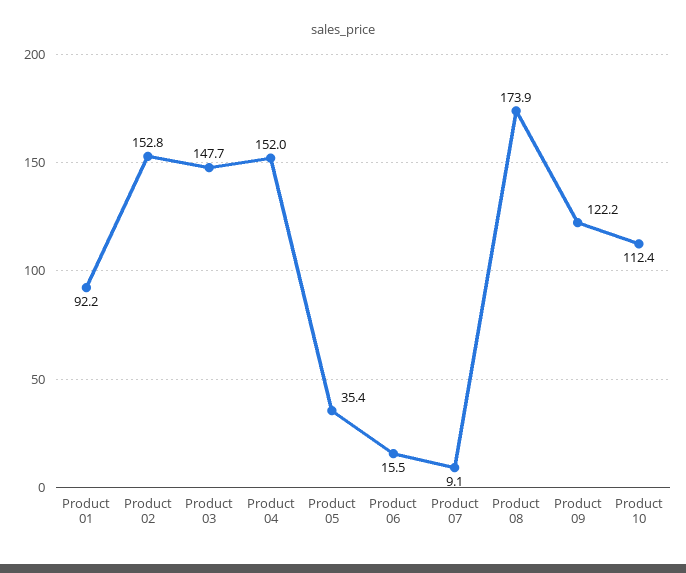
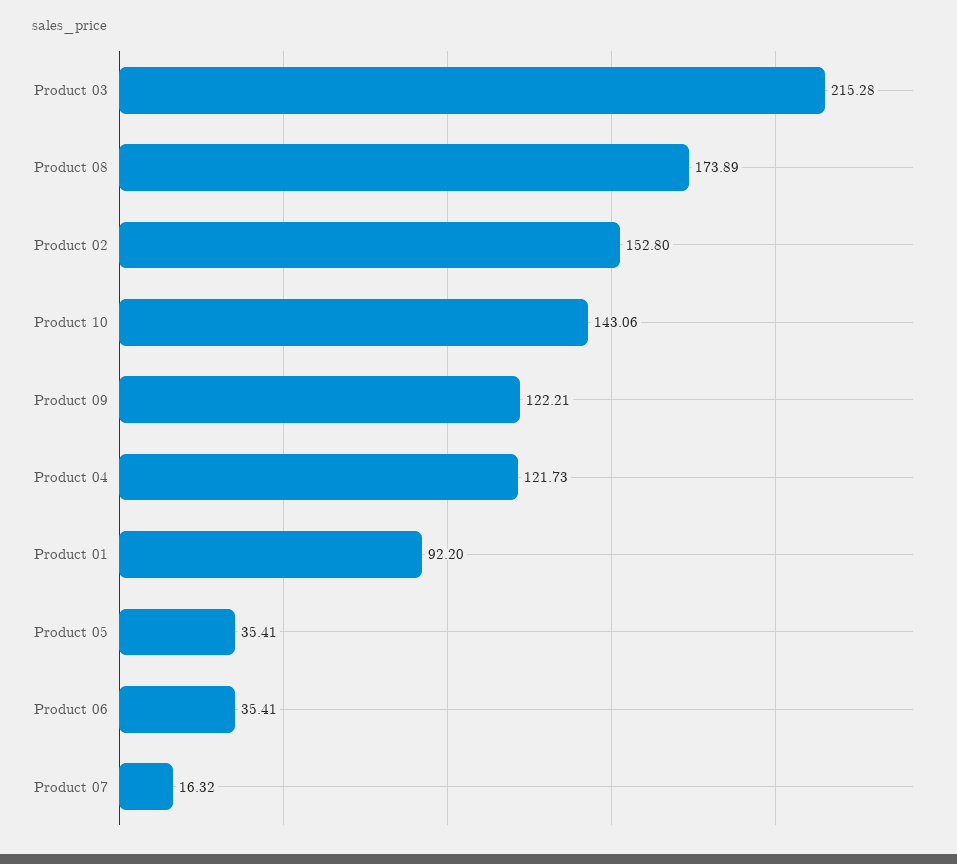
  {
    "Product 01": 92.2,
    "Product 02": 152.8,
-   "Product 03": 147.7,
+   "Product 03": 215.28,
-   "Product 04": 152,
+   "Product 04": 121.73,
    "Product 05": 35.41,
-   "Product 06": 15.5,
+   "Product 06": 35.41,
-   "Product 07": 9.1,
+   "Product 07": 16.32,
    "Product 08": 173.89,
    "Product 09": 122.21,
-   "Product 10": 112.4
+   "Product 10": 143.06
  }

